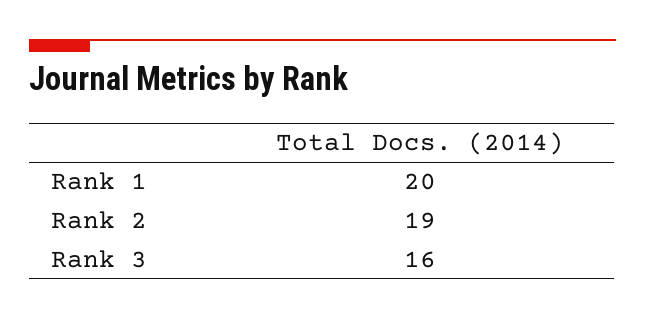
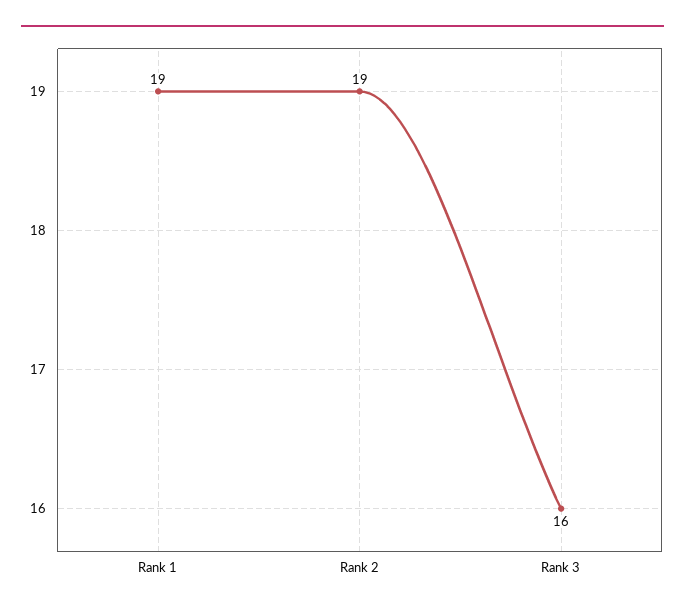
  {
-   "Rank 1": 20,
+   "Rank 1": 19,
    "Rank 2": 19,
    "Rank 3": 16
  }

